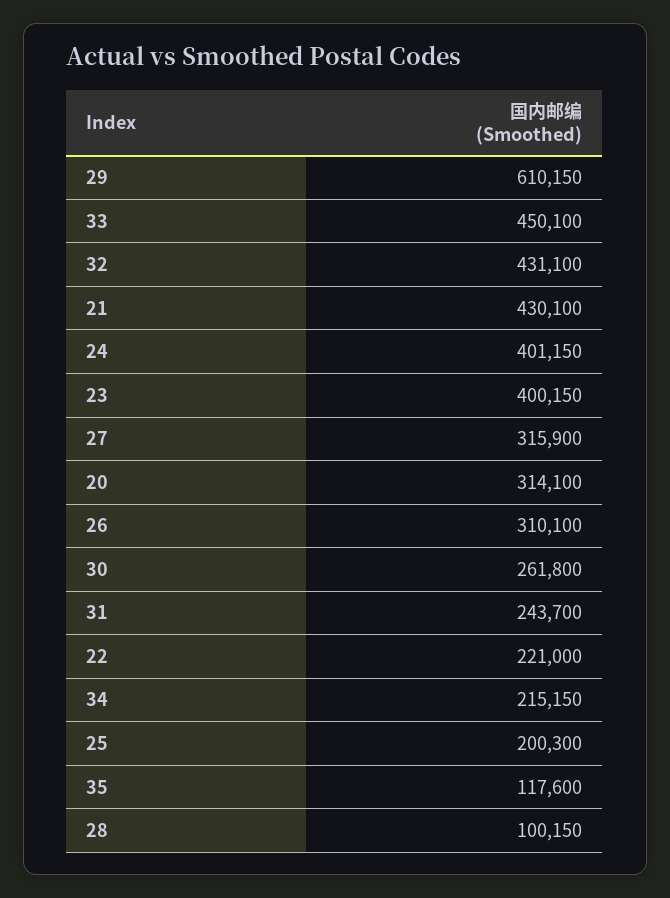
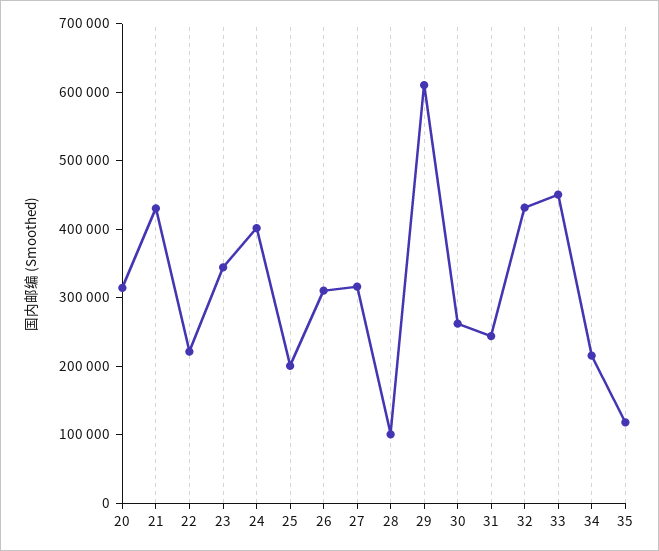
  {
    "29": 610150,
    "33": 450100,
    "32": 431100,
    "21": 430100,
    "24": 401150,
-   "23": 400150,
+   "23": 340000,
    "27": 315900,
    "20": 314100,
    "26": 310100,
    "30": 261800,
    "31": 243700,
    "22": 221000,
    "34": 215150,
    "25": 200300,
    "35": 117600,
    "28": 100150
  }

